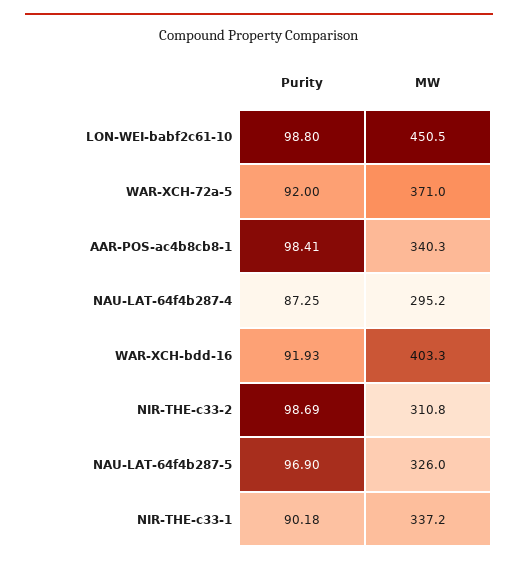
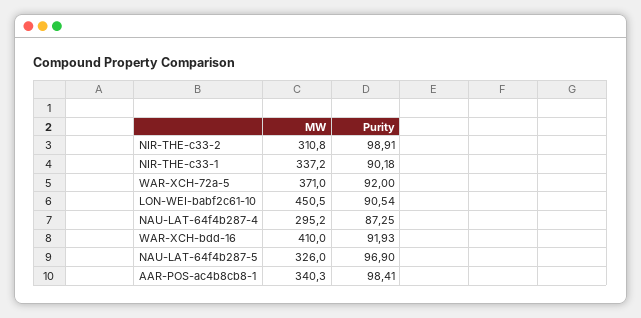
  {
    "Purity": {
-     "LON-WEI-babf2c61-10": 98.8,
+     "LON-WEI-babf2c61-10": 90.54,
      "WAR-XCH-72a-5": 92,
      "AAR-POS-ac4b8cb8-1": 98.41,
      "NAU-LAT-64f4b287-4": 87.25,
      "WAR-XCH-bdd-16": 91.93,
-     "NIR-THE-c33-2": 98.69,
+     "NIR-THE-c33-2": 98.91,
      "NAU-LAT-64f4b287-5": 96.9,
      "NIR-THE-c33-1": 90.18
    },
    "MW": {
      "LON-WEI-babf2c61-10": 450.5,
      "WAR-XCH-72a-5": 371,
      "AAR-POS-ac4b8cb8-1": 340.3,
      "NAU-LAT-64f4b287-4": 295.2,
-     "WAR-XCH-bdd-16": 403.3,
+     "WAR-XCH-bdd-16": 410,
      "NIR-THE-c33-2": 310.8,
      "NAU-LAT-64f4b287-5": 326,
      "NIR-THE-c33-1": 337.2
    }
  }

